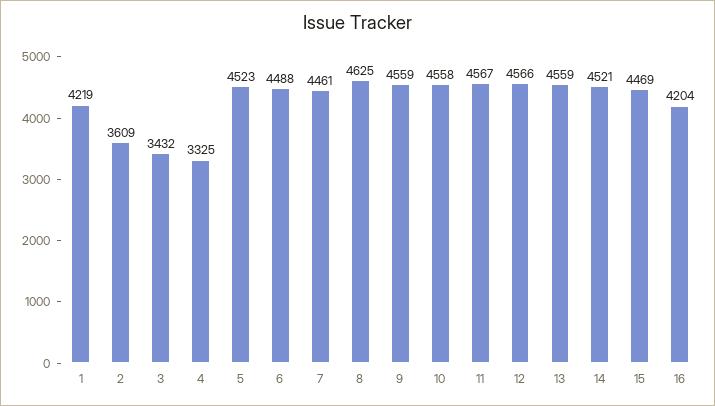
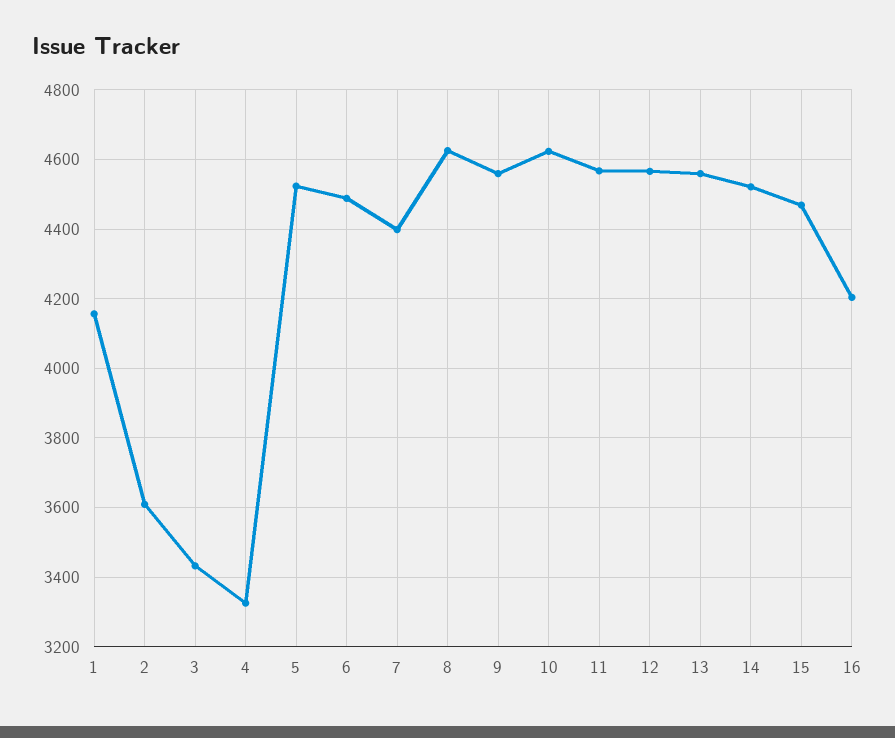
  {
-   "1": 4219,
+   "1": 4160,
    "2": 3609,
    "3": 3432,
    "4": 3325,
    "5": 4523,
    "6": 4488,
-   "7": 4461,
+   "7": 4400,
    "8": 4625,
    "9": 4559,
-   "10": 4558,
+   "10": 4620,
    "11": 4567,
    "12": 4566,
    "13": 4559,
    "14": 4521,
    "15": 4469,
    "16": 4204
  }

